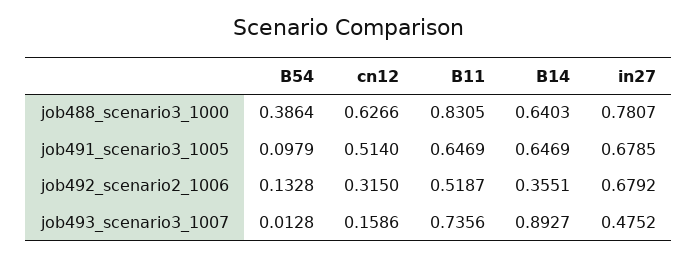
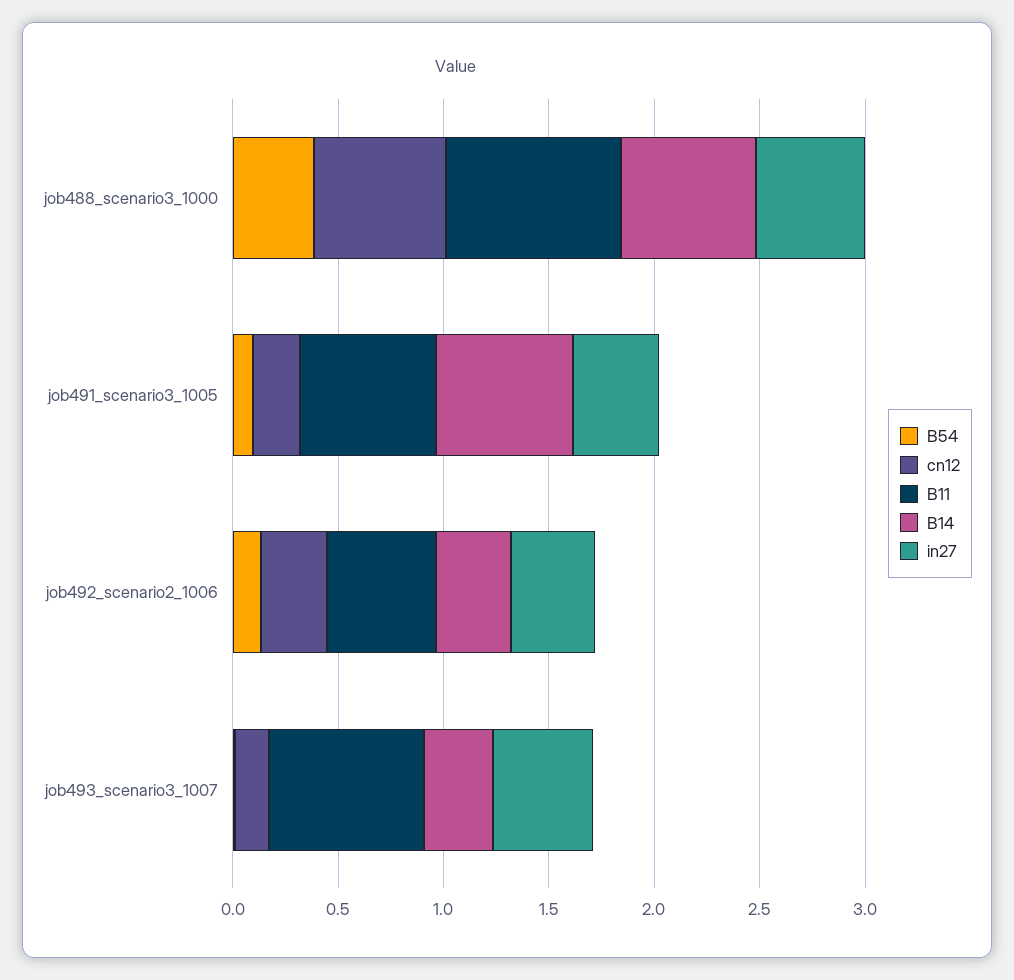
  {
    "B54": {
      "job488_scenario3_1000": 0.3864,
      "job491_scenario3_1005": 0.0979,
      "job492_scenario2_1006": 0.1328,
      "job493_scenario3_1007": 0.0128
    },
    "cn12": {
      "job488_scenario3_1000": 0.6266,
-     "job491_scenario3_1005": 0.514,
+     "job491_scenario3_1005": 0.2,
      "job492_scenario2_1006": 0.315,
      "job493_scenario3_1007": 0.1586
    },
    "B11": {
      "job488_scenario3_1000": 0.8305,
      "job491_scenario3_1005": 0.6469,
      "job492_scenario2_1006": 0.5187,
      "job493_scenario3_1007": 0.7356
    },
    "B14": {
      "job488_scenario3_1000": 0.6403,
      "job491_scenario3_1005": 0.6469,
      "job492_scenario2_1006": 0.3551,
-     "job493_scenario3_1007": 0.8927
+     "job493_scenario3_1007": 0.3
    },
    "in27": {
-     "job488_scenario3_1000": 0.7807,
+     "job488_scenario3_1000": 0.5,
-     "job491_scenario3_1005": 0.6785,
+     "job491_scenario3_1005": 0.4,
-     "job492_scenario2_1006": 0.6792,
+     "job492_scenario2_1006": 0.4,
      "job493_scenario3_1007": 0.4752
    }
  }

